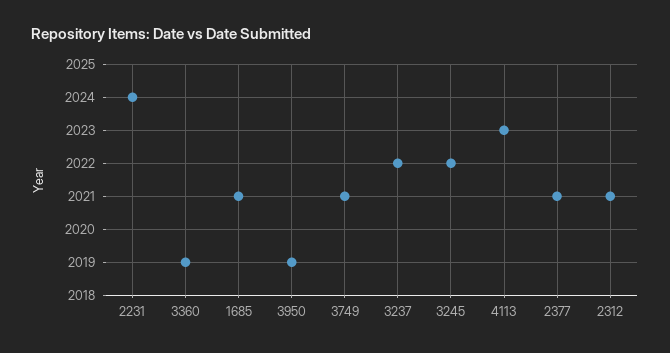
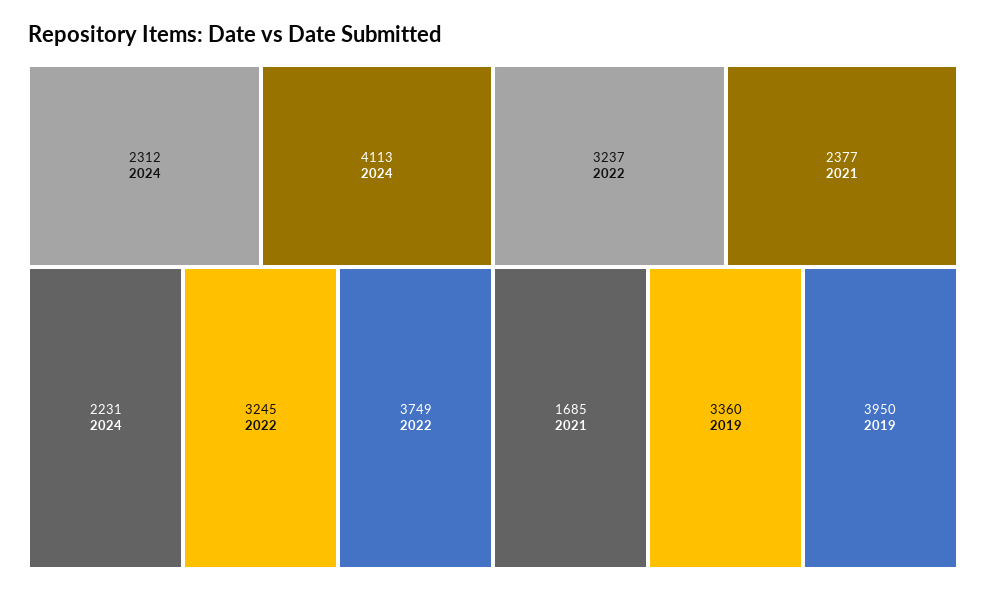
  {
    "2231": 2024,
    "3360": 2019,
    "1685": 2021,
    "3950": 2019,
-   "3749": 2021,
+   "3749": 2022,
    "3237": 2022,
    "3245": 2022,
-   "4113": 2023,
+   "4113": 2024,
    "2377": 2021,
-   "2312": 2021
+   "2312": 2024
  }

